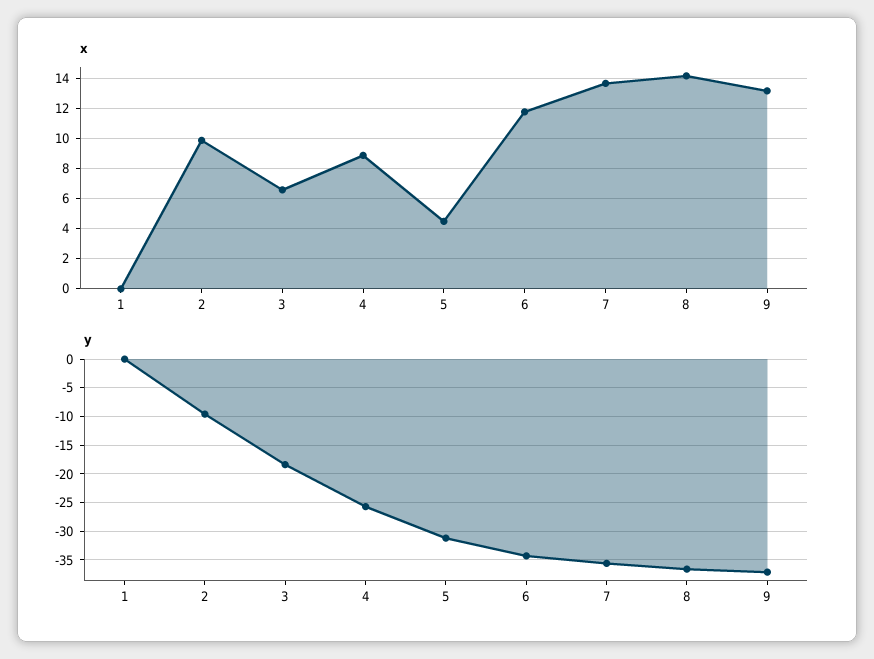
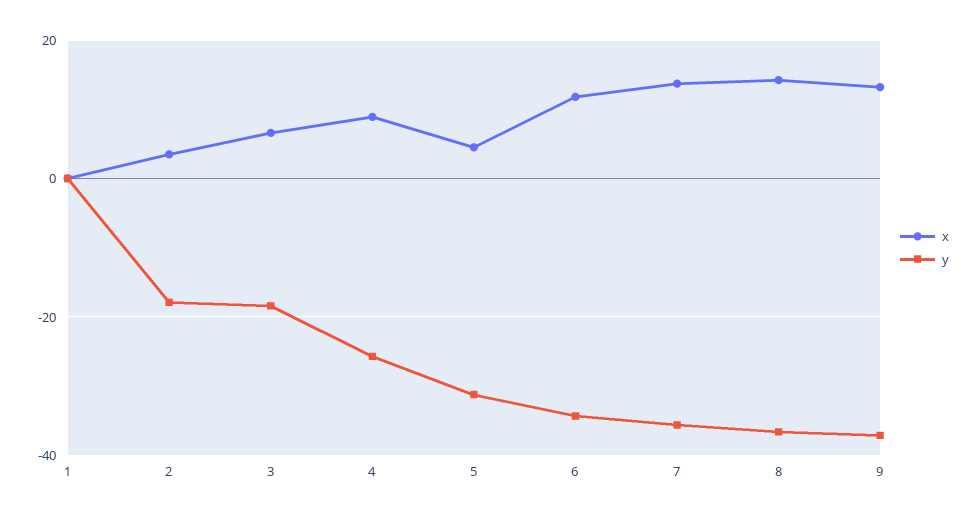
  {
    "x": {
      "1": 0,
-     "2": 10,
+     "2": 4,
      "3": 6.5,
      "4": 9,
      "5": 4.5,
      "6": 12,
      "7": 13.5,
      "8": 14,
      "9": 13
    },
    "y": {
      "1": 0,
-     "2": -10,
+     "2": -18,
      "3": -18,
      "4": -26,
      "5": -32,
      "6": -34,
      "7": -36,
      "8": -36,
      "9": -38
    }
  }

